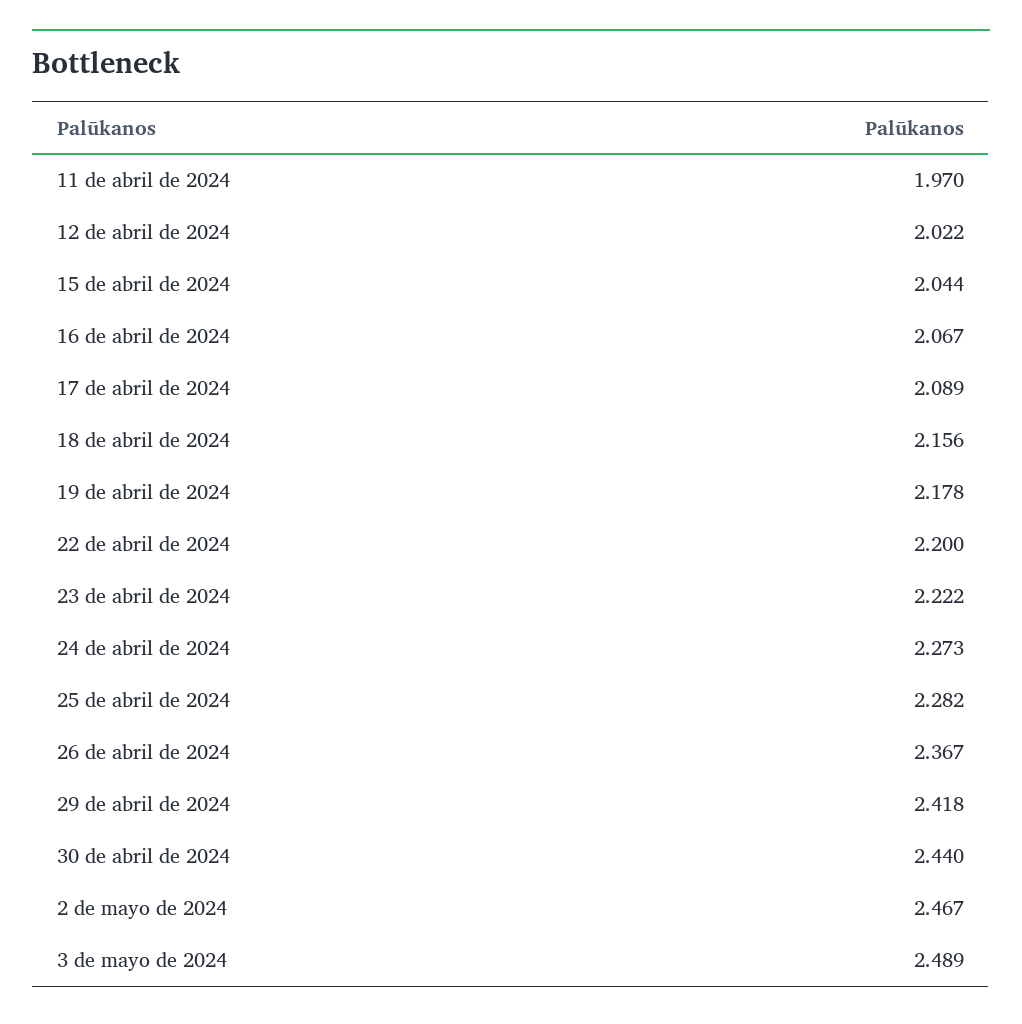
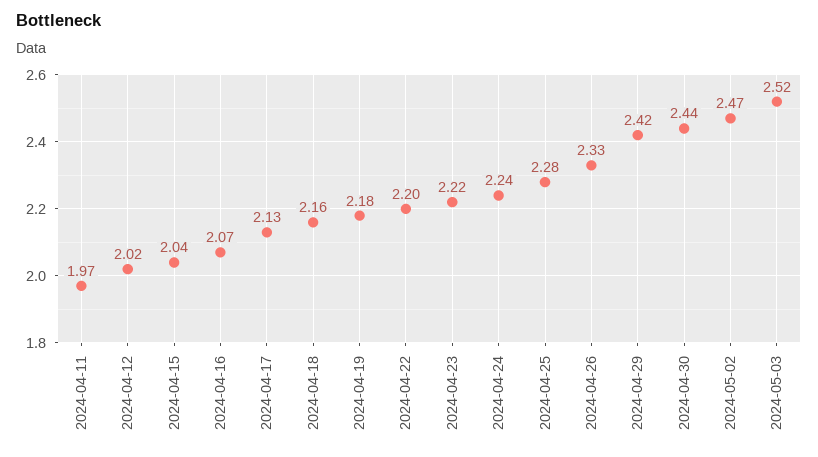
  {
    "11 de abril de 2024": 1.97,
    "12 de abril de 2024": 2.022,
    "15 de abril de 2024": 2.044,
    "16 de abril de 2024": 2.067,
-   "17 de abril de 2024": 2.089,
+   "17 de abril de 2024": 2.13,
    "18 de abril de 2024": 2.156,
    "19 de abril de 2024": 2.178,
    "22 de abril de 2024": 2.2,
    "23 de abril de 2024": 2.222,
-   "24 de abril de 2024": 2.273,
+   "24 de abril de 2024": 2.24,
    "25 de abril de 2024": 2.282,
-   "26 de abril de 2024": 2.367,
+   "26 de abril de 2024": 2.33,
    "29 de abril de 2024": 2.418,
    "30 de abril de 2024": 2.44,
    "2 de mayo de 2024": 2.467,
-   "3 de mayo de 2024": 2.489
+   "3 de mayo de 2024": 2.52
  }

